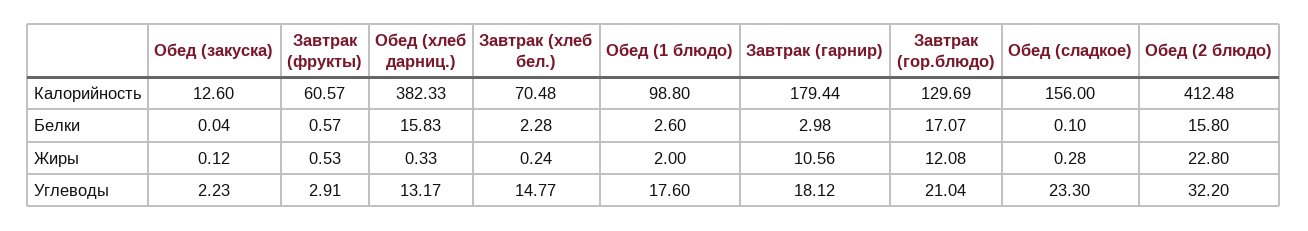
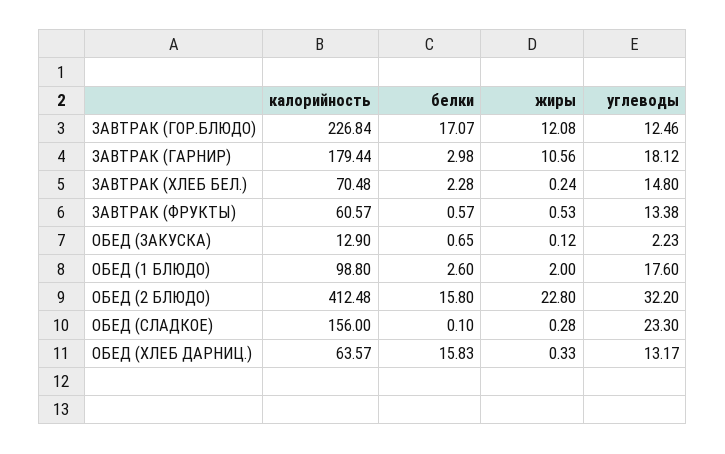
  {
    "Обед (закуска)": {
-     "Калорийность": 12.6,
+     "Калорийность": 12.9,
-     "Белки": 0.04,
+     "Белки": 0.65,
      "Жиры": 0.12,
      "Углеводы": 2.23
    },
    "Завтрак (фрукты)": {
      "Калорийность": 60.57,
      "Белки": 0.57,
      "Жиры": 0.53,
-     "Углеводы": 2.91
+     "Углеводы": 13.38
    },
    "Обед (хлеб дарниц.)": {
-     "Калорийность": 382.33,
+     "Калорийность": 63.57,
      "Белки": 15.83,
      "Жиры": 0.33,
      "Углеводы": 13.17
    },
    "Завтрак (хлеб бел.)": {
      "Калорийность": 70.48,
      "Белки": 2.28,
      "Жиры": 0.24,
-     "Углеводы": 14.77
+     "Углеводы": 14.8
    },
    "Обед (1 блюдо)": {
      "Калорийность": 98.8,
      "Белки": 2.6,
      "Жиры": 2,
      "Углеводы": 17.6
    },
    "Завтрак (гарнир)": {
      "Калорийность": 179.44,
      "Белки": 2.98,
      "Жиры": 10.56,
      "Углеводы": 18.12
    },
    "Завтрак (гор.блюдо)": {
-     "Калорийность": 129.69,
+     "Калорийность": 226.84,
      "Белки": 17.07,
      "Жиры": 12.08,
-     "Углеводы": 21.04
+     "Углеводы": 12.46
    },
    "Обед (сладкое)": {
      "Калорийность": 156,
      "Белки": 0.1,
      "Жиры": 0.28,
      "Углеводы": 23.3
    },
    "Обед (2 блюдо)": {
      "Калорийность": 412.48,
      "Белки": 15.8,
      "Жиры": 22.8,
      "Углеводы": 32.2
    }
  }

